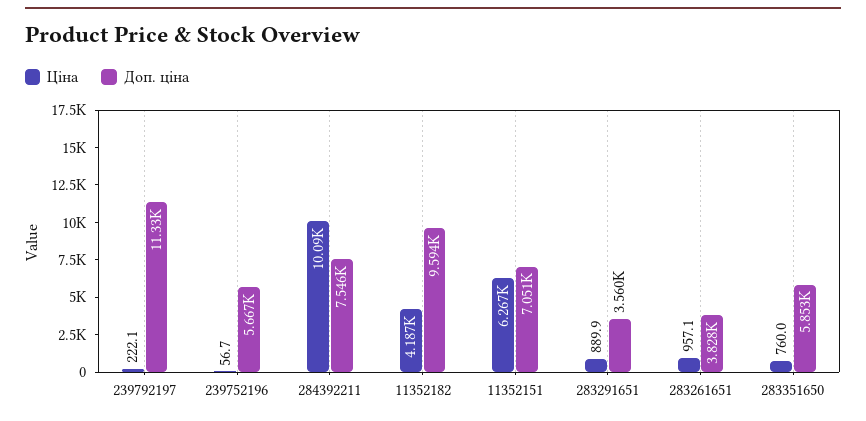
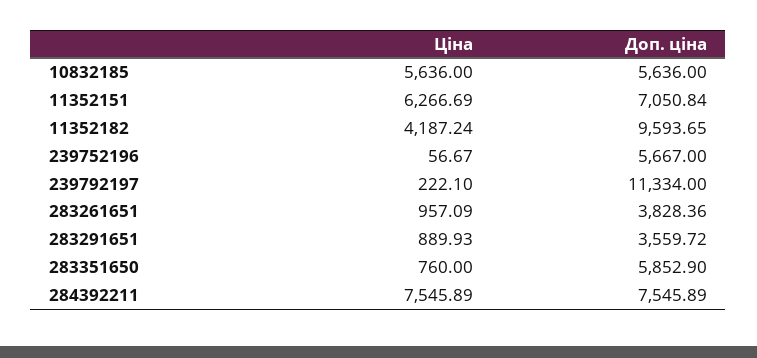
  {
    "Ціна": {
      "239792197": 222.1,
      "239752196": 56.67,
-     "284392211": 10090,
+     "284392211": 7545.89,
      "11352182": 4187.24,
      "11352151": 6266.69,
      "283291651": 889.93,
      "283261651": 957.09,
-     "283351650": 760
+     "283351650": 760,
+     "10832185": 5636
    },
    "Доп. ціна": {
      "239792197": 11334,
      "239752196": 5667,
      "284392211": 7545.89,
      "11352182": 9593.65,
      "11352151": 7050.84,
      "283291651": 3559.72,
      "283261651": 3828.36,
-     "283351650": 5852.9
+     "283351650": 5852.9,
+     "10832185": 5636
    }
  }

